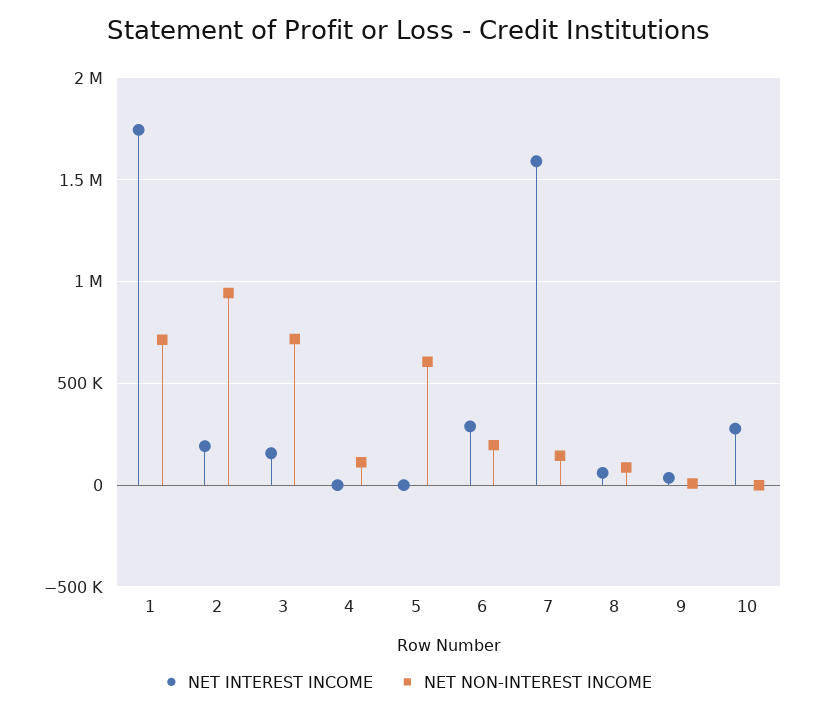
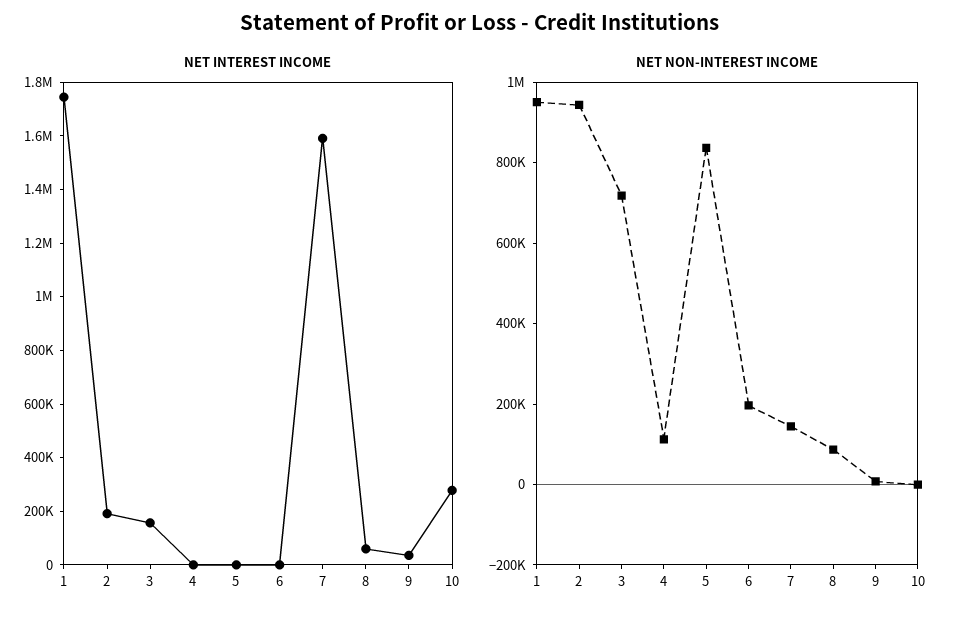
  {
    "NET INTEREST INCOME": {
      "1": 1750000,
      "2": 200000,
      "3": 150000,
      "4": 0,
      "5": 0,
-     "6": 300000,
+     "6": 0,
      "7": 1600000,
      "8": 50000,
      "9": 50000,
      "10": 300000
    },
    "NET NON-INTEREST INCOME": {
-     "1": 700000,
+     "1": 950000,
      "2": 950000,
      "3": 700000,
      "4": 100000,
-     "5": 600000,
+     "5": 850000,
      "6": 200000,
      "7": 150000,
      "8": 100000,
      "9": 0,
      "10": 0
    }
  }

